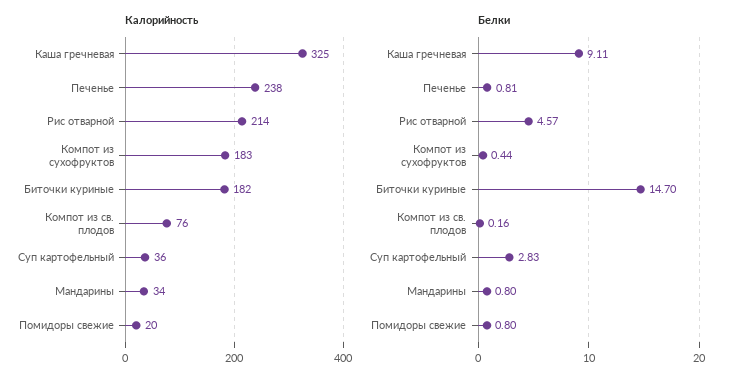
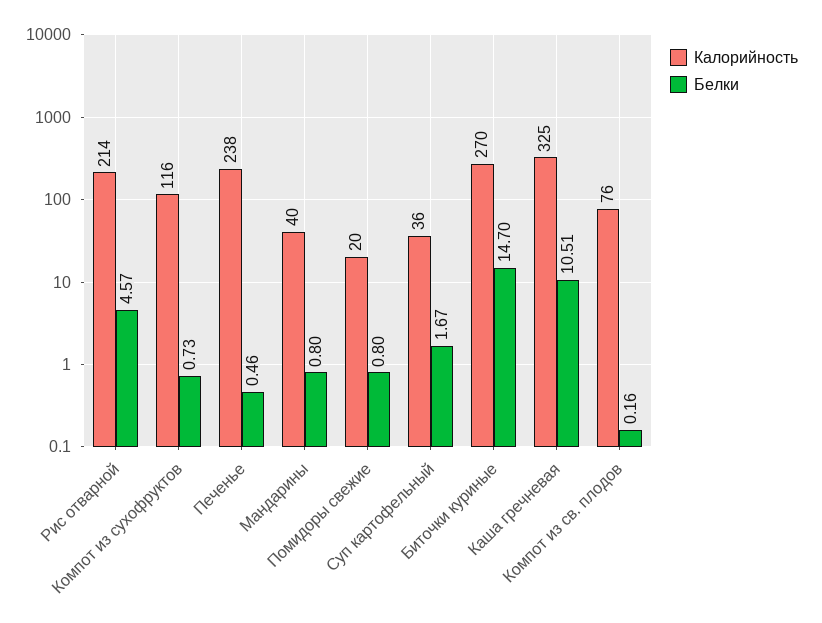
  {
    "Калорийность": {
      "Каша гречневая": 325,
      "Печенье": 238,
      "Рис отварной": 214,
-     "Компот из сухофруктов": 183,
+     "Компот из сухофруктов": 116,
-     "Биточки куриные": 182,
+     "Биточки куриные": 270,
      "Компот из св. плодов": 76,
      "Суп картофельный": 36,
-     "Мандарины": 34,
+     "Мандарины": 40,
      "Помидоры свежие": 20
    },
    "Белки": {
-     "Каша гречневая": 9.11,
+     "Каша гречневая": 10.51,
-     "Печенье": 0.81,
+     "Печенье": 0.46,
      "Рис отварной": 4.57,
-     "Компот из сухофруктов": 0.44,
+     "Компот из сухофруктов": 0.73,
      "Биточки куриные": 14.7,
      "Компот из св. плодов": 0.16,
-     "Суп картофельный": 2.83,
+     "Суп картофельный": 1.67,
      "Мандарины": 0.8,
      "Помидоры свежие": 0.8
    }
  }

